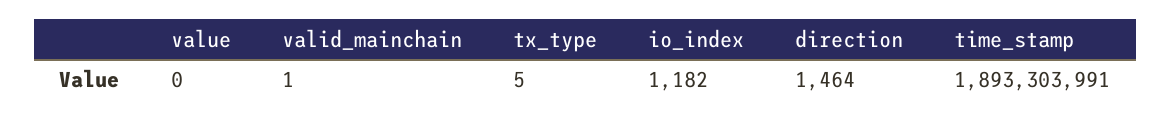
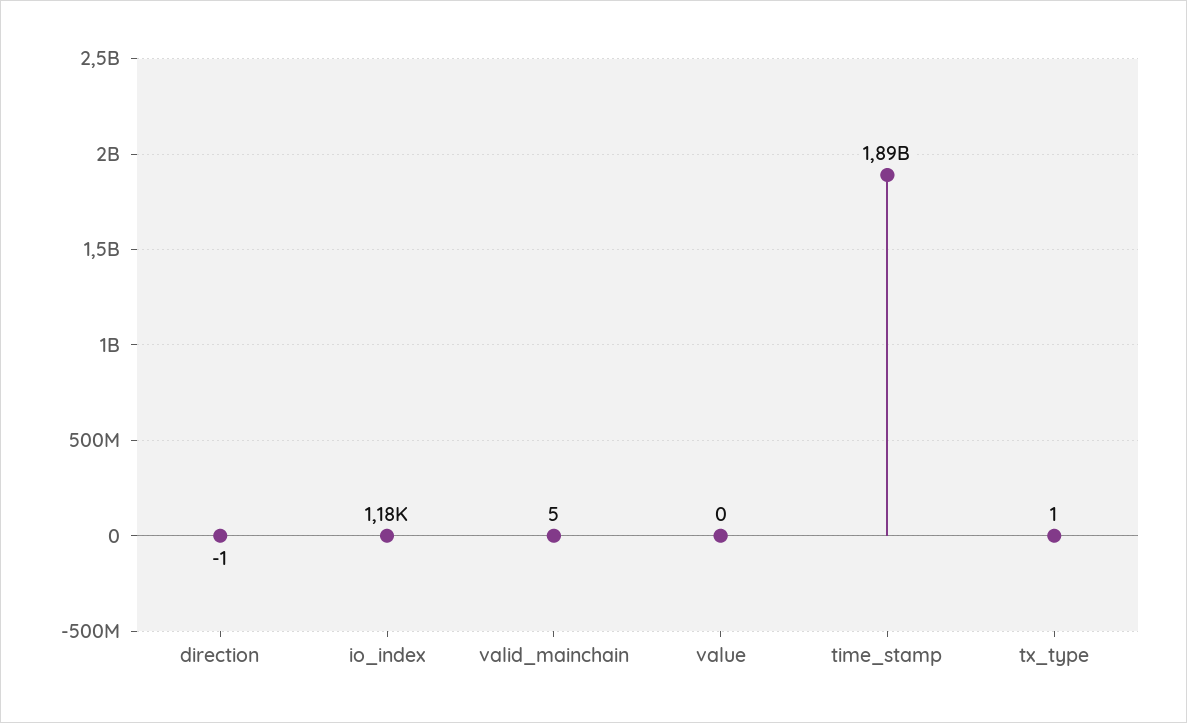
  {
    "value": 0,
-   "valid_mainchain": 1,
+   "valid_mainchain": 5,
-   "tx_type": 5,
+   "tx_type": 1,
    "io_index": 1182,
-   "direction": 1464,
+   "direction": -1,
    "time_stamp": 1893303991
  }

